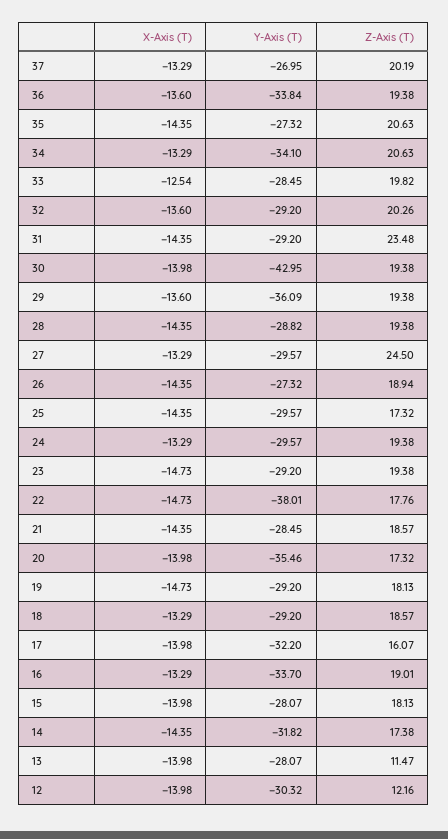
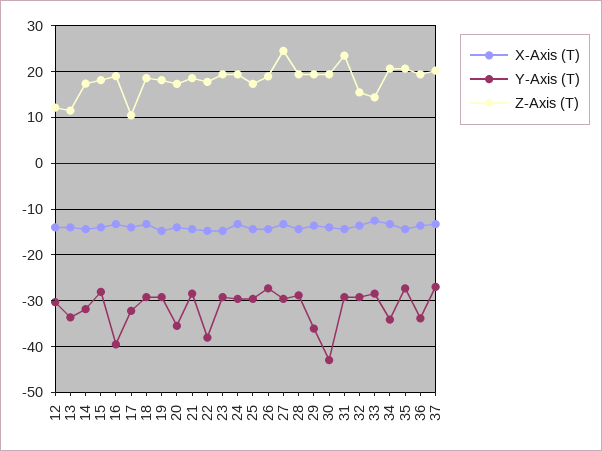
  {
    "X-Axis (T)": {
      "37": -13.29,
      "36": -13.6,
      "35": -14.35,
      "34": -13.29,
      "33": -12.54,
      "32": -13.6,
      "31": -14.35,
      "30": -13.98,
      "29": -13.6,
      "28": -14.35,
      "27": -13.29,
      "26": -14.35,
      "25": -14.35,
      "24": -13.29,
      "23": -14.73,
      "22": -14.73,
      "21": -14.35,
      "20": -13.98,
      "19": -14.73,
      "18": -13.29,
      "17": -13.98,
      "16": -13.29,
      "15": -13.98,
      "14": -14.35,
      "13": -13.98,
      "12": -13.98
    },
    "Y-Axis (T)": {
      "37": -26.95,
      "36": -33.84,
      "35": -27.32,
      "34": -34.1,
      "33": -28.45,
      "32": -29.2,
      "31": -29.2,
      "30": -42.95,
      "29": -36.09,
      "28": -28.82,
      "27": -29.57,
      "26": -27.32,
      "25": -29.57,
      "24": -29.57,
      "23": -29.2,
      "22": -38.01,
      "21": -28.45,
      "20": -35.46,
      "19": -29.2,
      "18": -29.2,
      "17": -32.2,
-     "16": -33.7,
+     "16": -40,
      "15": -28.07,
      "14": -31.82,
-     "13": -28.07,
+     "13": -34,
      "12": -30.32
    },
    "Z-Axis (T)": {
      "37": 20.19,
      "36": 19.38,
      "35": 20.63,
      "34": 20.63,
-     "33": 19.82,
+     "33": 14,
-     "32": 20.26,
+     "32": 16,
      "31": 23.48,
      "30": 19.38,
      "29": 19.38,
      "28": 19.38,
      "27": 24.5,
      "26": 18.94,
      "25": 17.32,
      "24": 19.38,
      "23": 19.38,
      "22": 17.76,
      "21": 18.57,
      "20": 17.32,
      "19": 18.13,
      "18": 18.57,
-     "17": 16.07,
+     "17": 10,
      "16": 19.01,
      "15": 18.13,
      "14": 17.38,
      "13": 11.47,
      "12": 12.16
    }
  }

